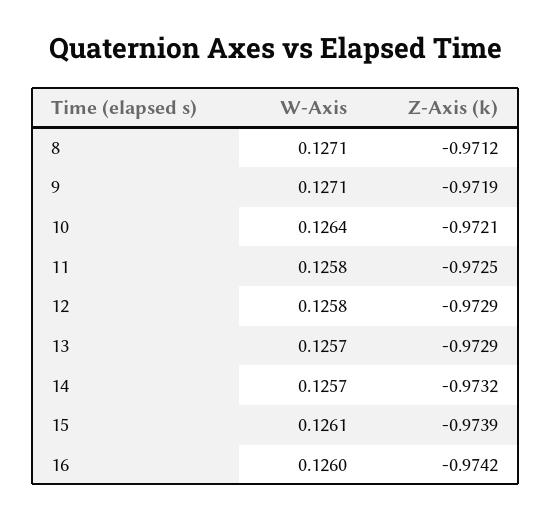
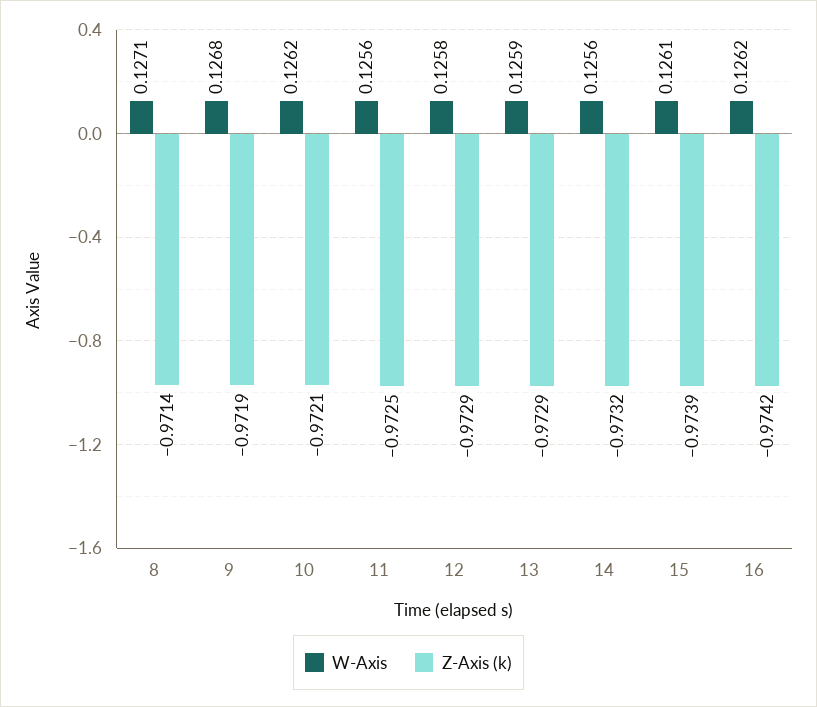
  {
    "W-Axis": {
      "8": 0.1271,
-     "9": 0.1271,
+     "9": 0.1268,
-     "10": 0.1264,
+     "10": 0.1262,
-     "11": 0.1258,
+     "11": 0.1256,
      "12": 0.1258,
-     "13": 0.1257,
+     "13": 0.1259,
-     "14": 0.1257,
+     "14": 0.1256,
      "15": 0.1261,
-     "16": 0.126
+     "16": 0.1262
    },
    "Z-Axis (k)": {
-     "8": -0.9712,
+     "8": -0.9714,
      "9": -0.9719,
      "10": -0.9721,
      "11": -0.9725,
      "12": -0.9729,
      "13": -0.9729,
      "14": -0.9732,
      "15": -0.9739,
      "16": -0.9742
    }
  }

